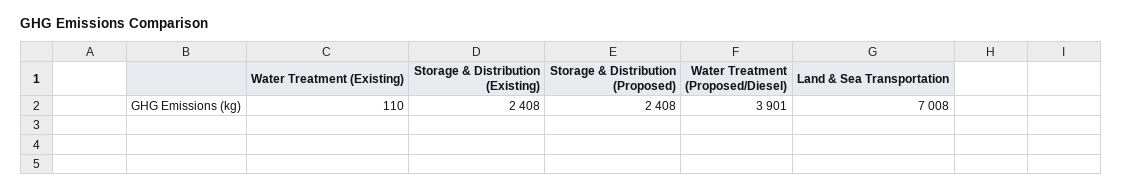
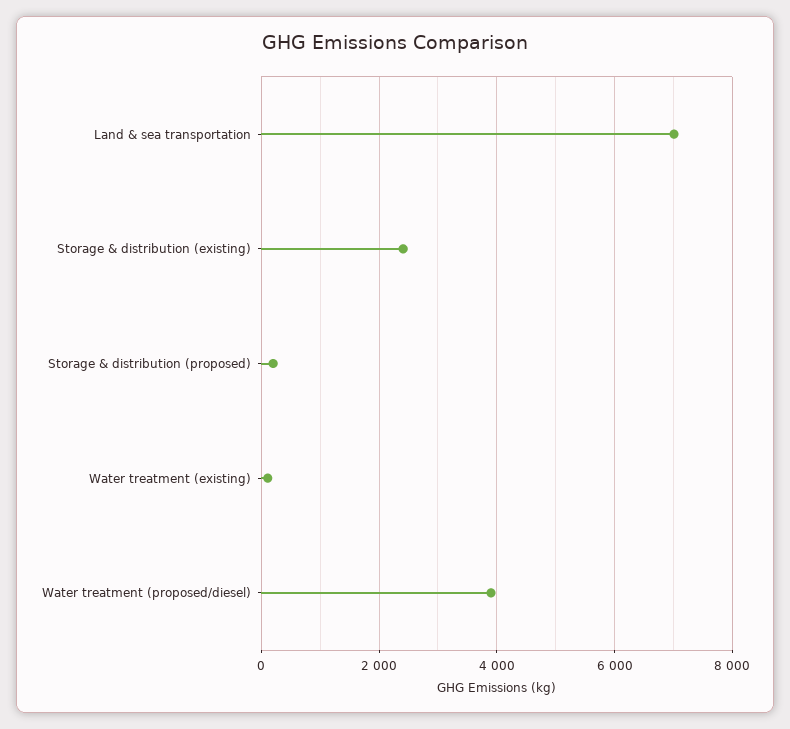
  {
    "Water Treatment (Existing)": 110,
    "Storage & Distribution (Existing)": 2408,
-   "Storage & Distribution (Proposed)": 2408,
+   "Storage & Distribution (Proposed)": 200,
    "Water Treatment (Proposed/Diesel)": 3901,
    "Land & Sea Transportation": 7008
  }

